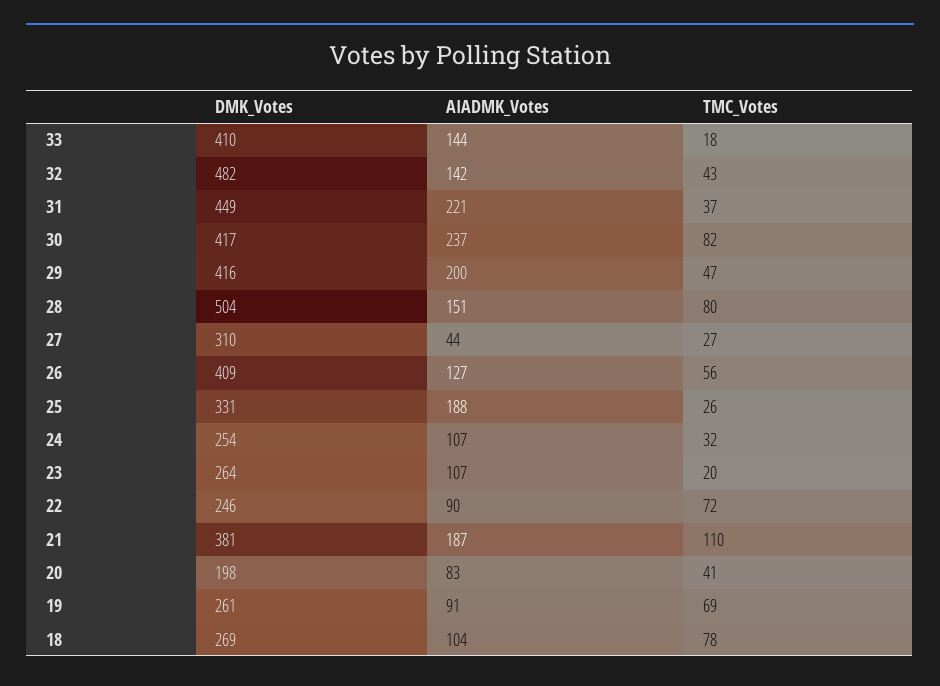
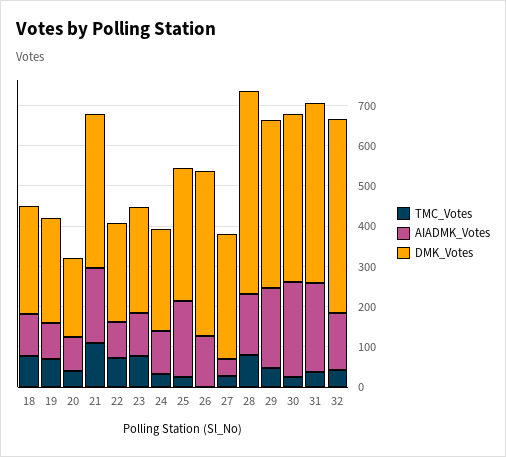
  {
    "DMK_Votes": {
-     "33": 410,
      "32": 482,
      "31": 449,
      "30": 417,
      "29": 416,
      "28": 504,
      "27": 310,
      "26": 409,
      "25": 331,
      "24": 254,
      "23": 264,
      "22": 246,
      "21": 381,
      "20": 198,
      "19": 261,
      "18": 269
    },
    "AIADMK_Votes": {
-     "33": 144,
      "32": 142,
      "31": 221,
      "30": 237,
      "29": 200,
      "28": 151,
      "27": 44,
      "26": 127,
      "25": 188,
      "24": 107,
      "23": 107,
      "22": 90,
      "21": 187,
      "20": 83,
      "19": 91,
      "18": 104
    },
    "TMC_Votes": {
-     "33": 18,
      "32": 43,
      "31": 37,
-     "30": 82,
+     "30": 20,
      "29": 47,
      "28": 80,
      "27": 27,
-     "26": 56,
+     "26": 0,
      "25": 26,
      "24": 32,
-     "23": 20,
+     "23": 80,
      "22": 72,
      "21": 110,
      "20": 41,
      "19": 69,
      "18": 78
    }
  }

